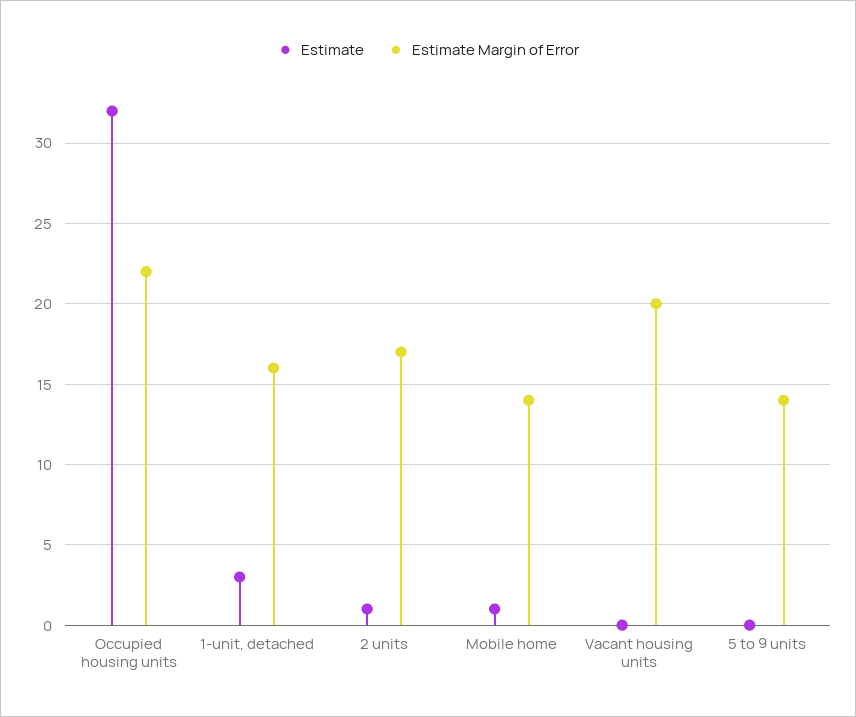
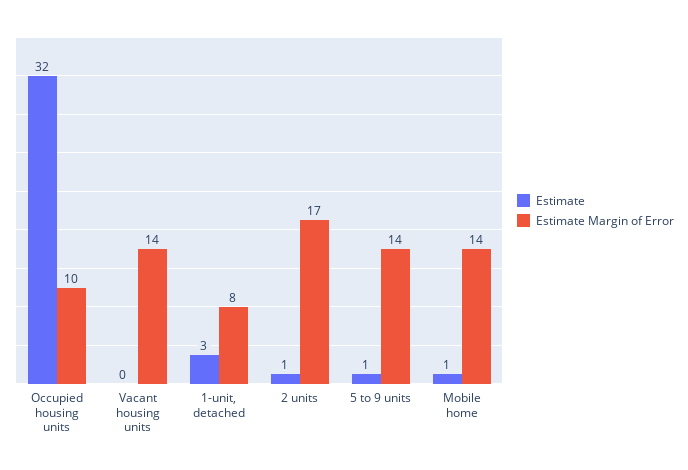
  {
    "Estimate": {
      "Occupied housing units": 32,
      "1-unit, detached": 3,
      "2 units": 1,
      "Mobile home": 1,
      "Vacant housing units": 0,
-     "5 to 9 units": 0
+     "5 to 9 units": 1
    },
    "Estimate Margin of Error": {
-     "Occupied housing units": 22,
+     "Occupied housing units": 10,
-     "1-unit, detached": 16,
+     "1-unit, detached": 8,
      "2 units": 17,
      "Mobile home": 14,
-     "Vacant housing units": 20,
+     "Vacant housing units": 14,
      "5 to 9 units": 14
    }
  }

